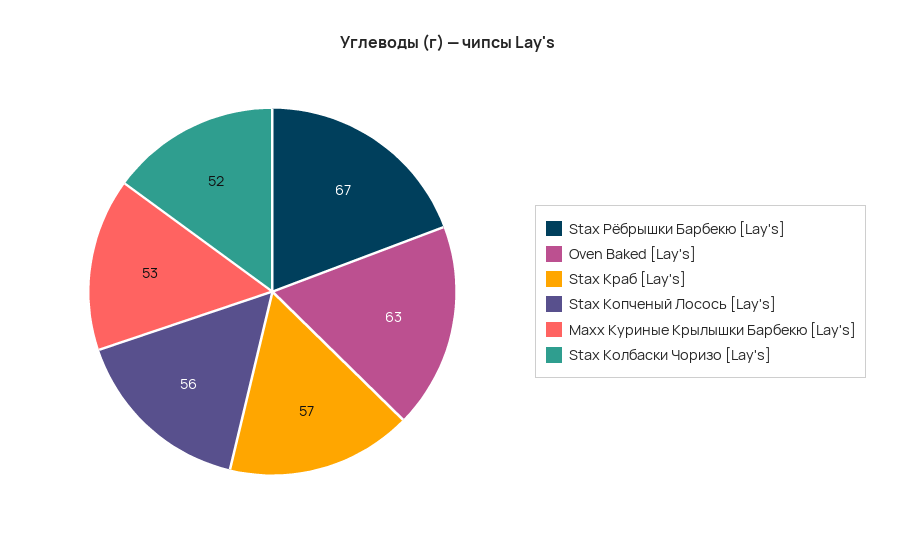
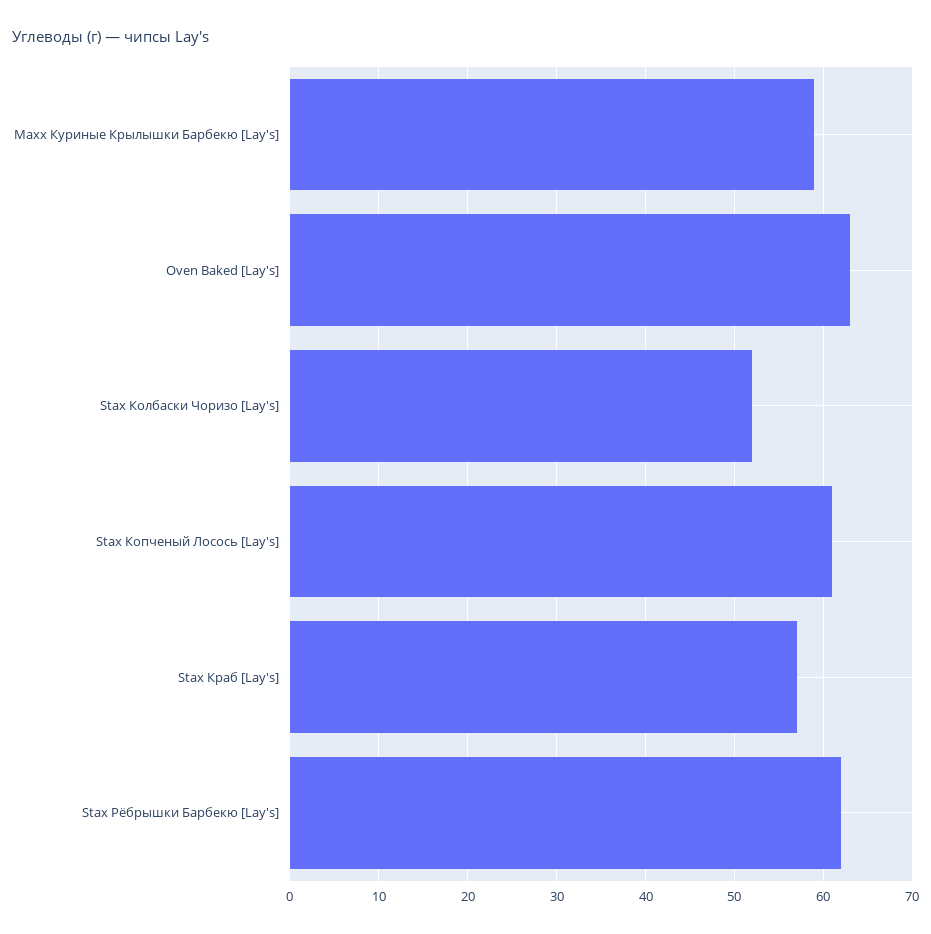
  {
-   "Stax Рёбрышки Барбекю [Lay's]": 67,
+   "Stax Рёбрышки Барбекю [Lay's]": 62,
    "Oven Baked [Lay's]": 63,
    "Stax Краб [Lay's]": 57,
-   "Stax Копченый Лосось [Lay's]": 56,
+   "Stax Копченый Лосось [Lay's]": 61,
-   "Maxx Куриные Крылышки Барбекю [Lay's]": 53,
+   "Maxx Куриные Крылышки Барбекю [Lay's]": 59,
    "Stax Колбаски Чоризо [Lay's]": 52
  }

